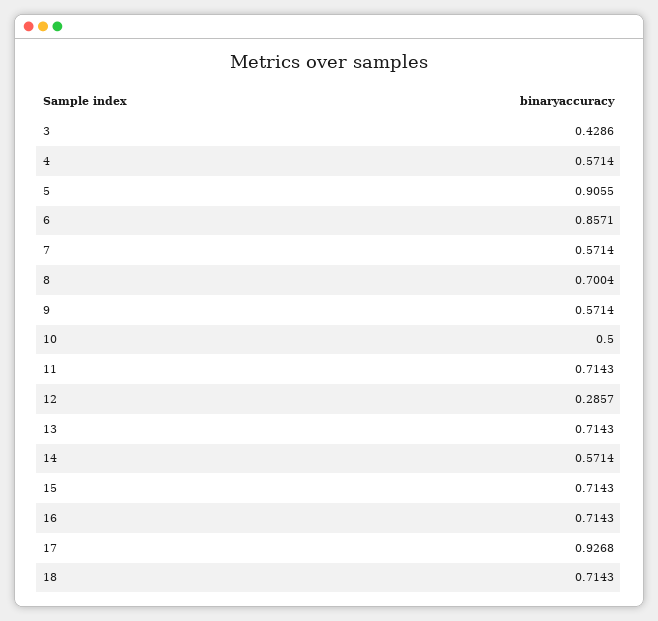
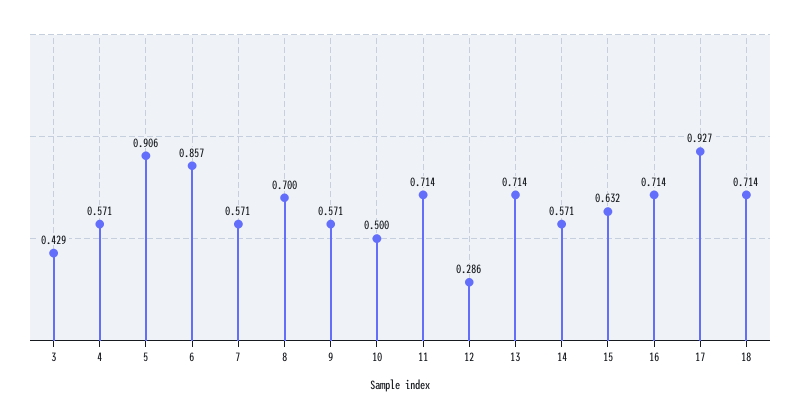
  {
    "3": 0.4286,
    "4": 0.5714,
    "5": 0.9055,
    "6": 0.8571,
    "7": 0.5714,
    "8": 0.7004,
    "9": 0.5714,
    "10": 0.5,
    "11": 0.7143,
    "12": 0.2857,
    "13": 0.7143,
    "14": 0.5714,
-   "15": 0.7143,
+   "15": 0.632,
    "16": 0.7143,
    "17": 0.9268,
    "18": 0.7143
  }

